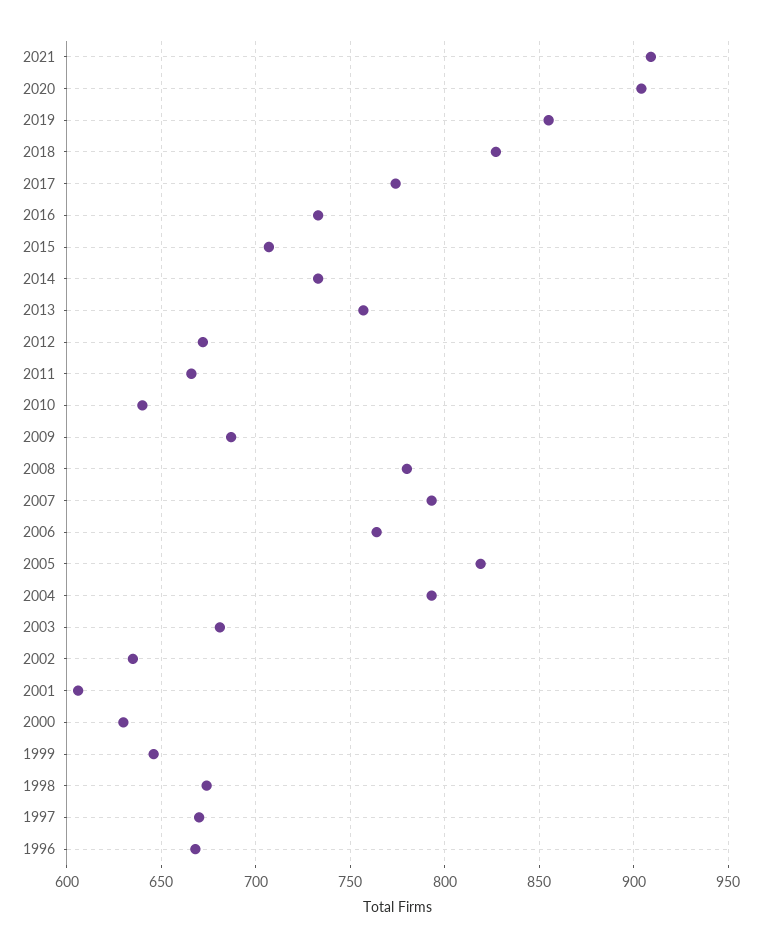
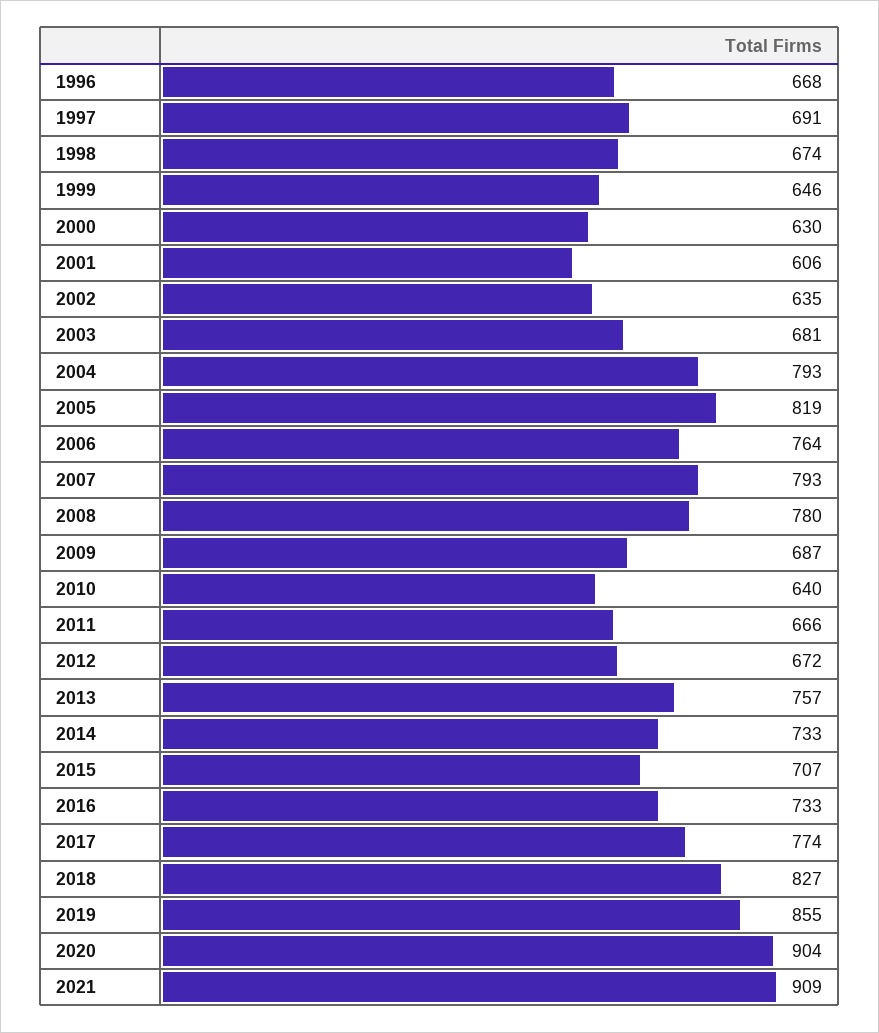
  {
    "2021": 909,
    "2020": 904,
    "2019": 855,
    "2018": 827,
    "2017": 774,
    "2016": 733,
    "2015": 707,
    "2014": 733,
    "2013": 757,
    "2012": 672,
    "2011": 666,
    "2010": 640,
    "2009": 687,
    "2008": 780,
    "2007": 793,
    "2006": 764,
    "2005": 819,
    "2004": 793,
    "2003": 681,
    "2002": 635,
    "2001": 606,
    "2000": 630,
    "1999": 646,
    "1998": 674,
-   "1997": 670,
+   "1997": 691,
    "1996": 668
  }

